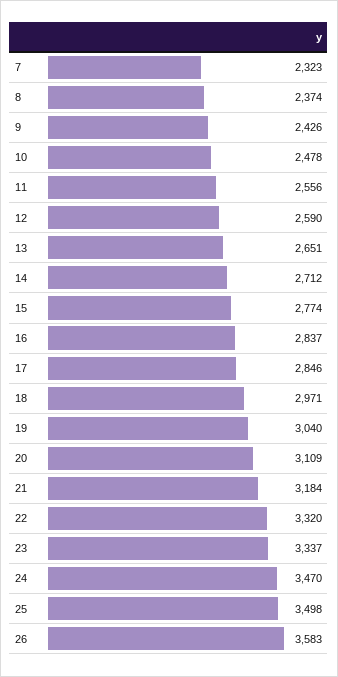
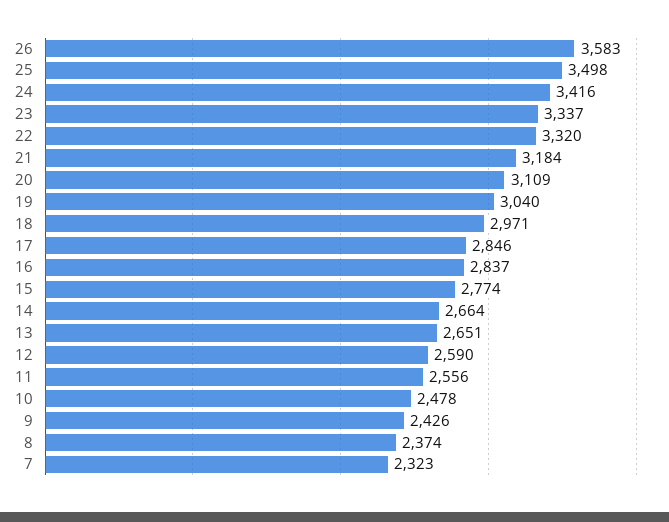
  {
    "7": 2323,
    "8": 2374,
    "9": 2426,
    "10": 2478,
    "11": 2556,
    "12": 2590,
    "13": 2651,
-   "14": 2712,
+   "14": 2664,
    "15": 2774,
    "16": 2837,
    "17": 2846,
    "18": 2971,
    "19": 3040,
    "20": 3109,
    "21": 3184,
    "22": 3320,
    "23": 3337,
-   "24": 3470,
+   "24": 3416,
    "25": 3498,
    "26": 3583
  }

